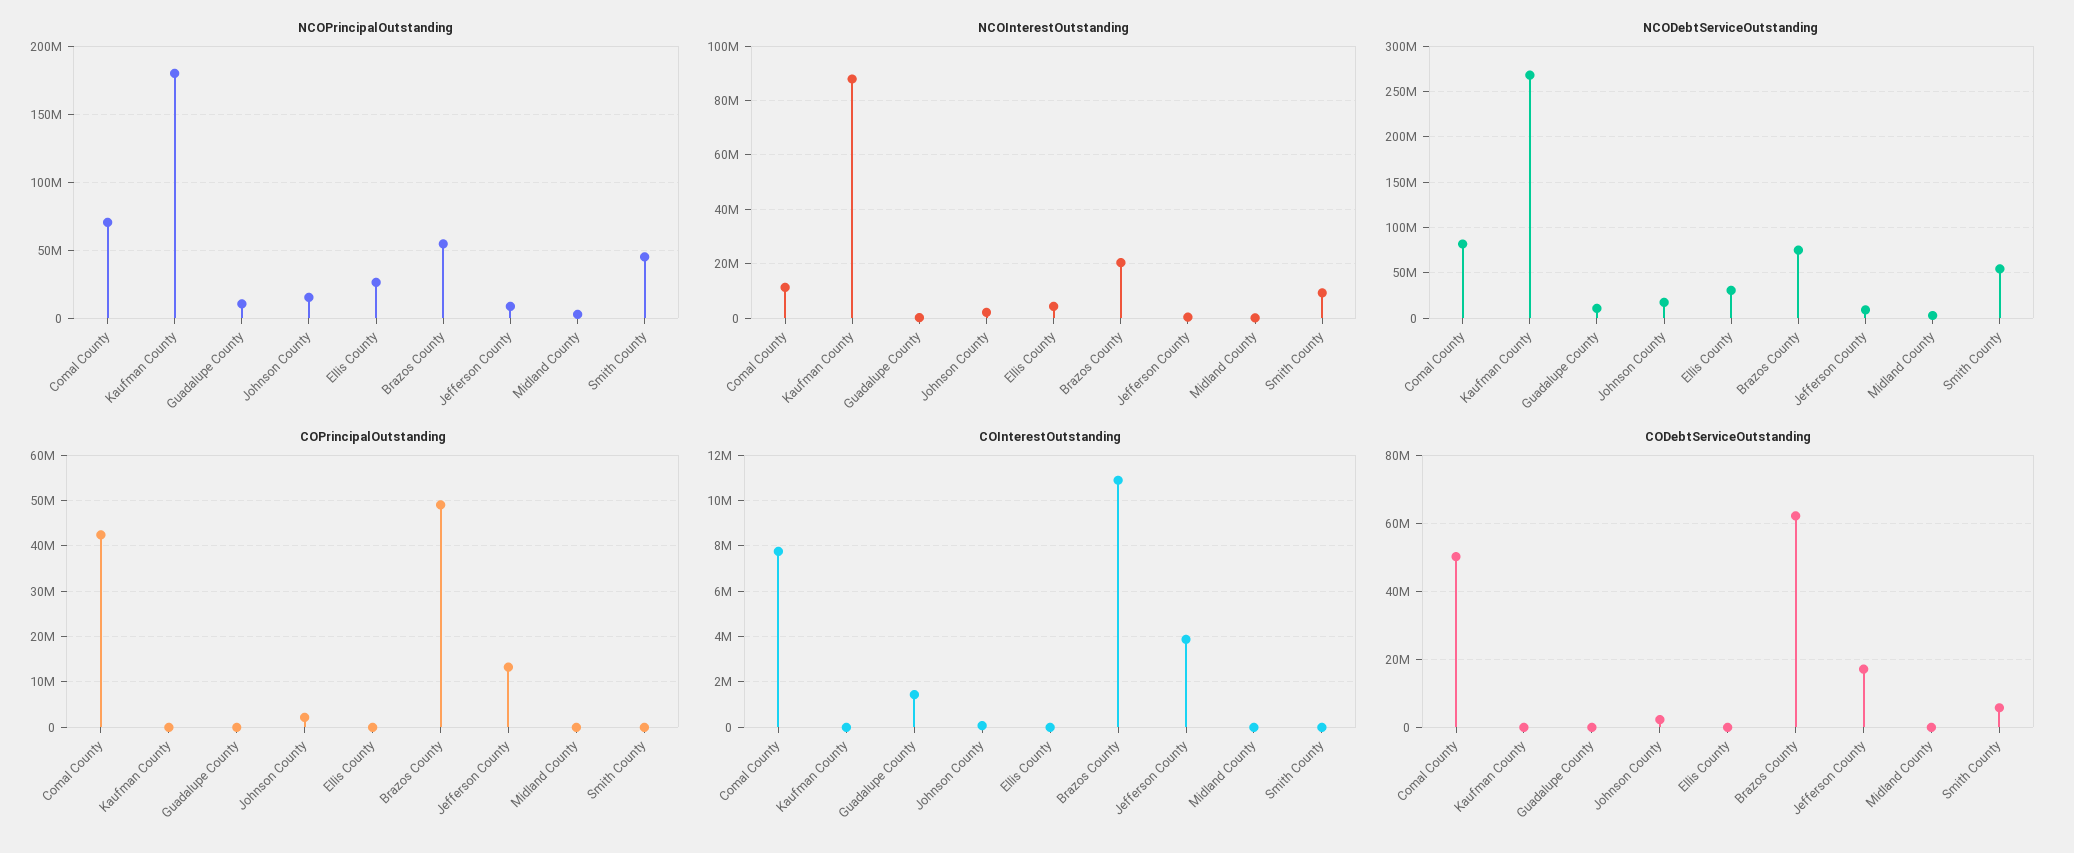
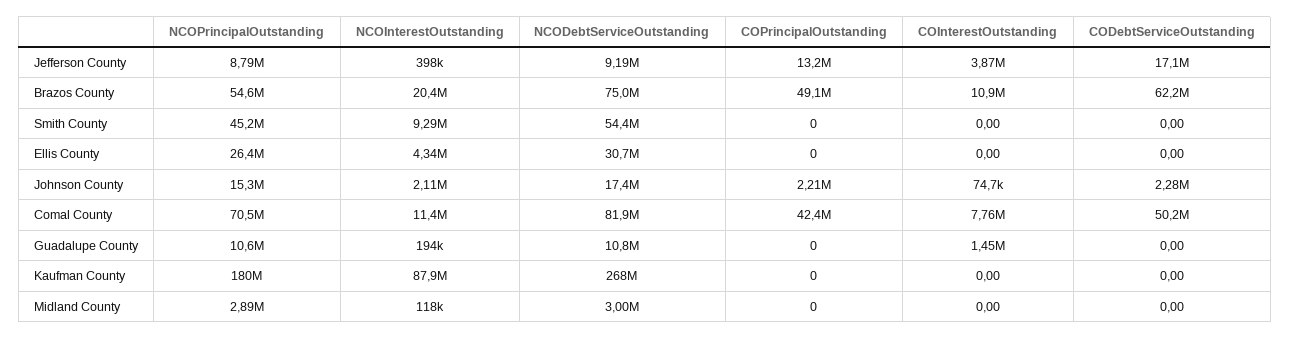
  {
    "NCOPrincipalOutstanding": {
      "Comal County": 70500000,
      "Kaufman County": 180000000,
      "Guadalupe County": 10600000,
      "Johnson County": 15300000,
      "Ellis County": 26400000,
      "Brazos County": 54600000,
      "Jefferson County": 8790000,
      "Midland County": 2890000,
      "Smith County": 45200000
    },
    "NCOInterestOutstanding": {
      "Comal County": 11400000,
      "Kaufman County": 87900000,
      "Guadalupe County": 194000,
      "Johnson County": 2110000,
      "Ellis County": 4340000,
      "Brazos County": 20400000,
      "Jefferson County": 398000,
      "Midland County": 118000,
      "Smith County": 9290000
    },
    "NCODebtServiceOutstanding": {
      "Comal County": 81900000,
      "Kaufman County": 268000000,
      "Guadalupe County": 10800000,
      "Johnson County": 17400000,
      "Ellis County": 30700000,
      "Brazos County": 75000000,
      "Jefferson County": 9190000,
      "Midland County": 3000000,
      "Smith County": 54400000
    },
    "COPrincipalOutstanding": {
      "Comal County": 42400000,
      "Kaufman County": 0,
      "Guadalupe County": 0,
      "Johnson County": 2210000,
      "Ellis County": 0,
      "Brazos County": 49100000,
      "Jefferson County": 13200000,
      "Midland County": 0,
      "Smith County": 0
    },
    "COInterestOutstanding": {
      "Comal County": 7760000,
      "Kaufman County": 0,
      "Guadalupe County": 1450000,
      "Johnson County": 74700,
      "Ellis County": 0,
      "Brazos County": 10900000,
      "Jefferson County": 3870000,
      "Midland County": 0,
      "Smith County": 0
    },
    "CODebtServiceOutstanding": {
      "Comal County": 50200000,
      "Kaufman County": 0,
      "Guadalupe County": 0,
      "Johnson County": 2280000,
      "Ellis County": 0,
      "Brazos County": 62200000,
      "Jefferson County": 17100000,
      "Midland County": 0,
-     "Smith County": 6000000
+     "Smith County": 0
    }
  }

